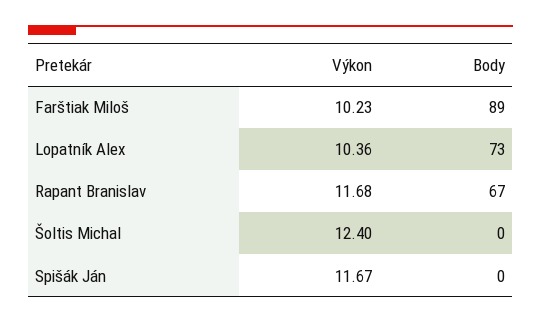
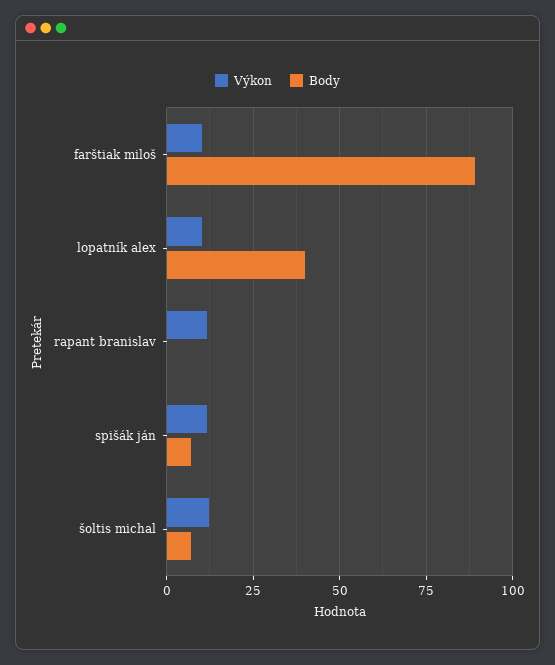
  {
    "Výkon": {
      "Farštiak Miloš": 10.23,
      "Lopatník Alex": 10.36,
      "Rapant Branislav": 11.68,
      "Šoltis Michal": 12.4,
      "Spišák Ján": 11.67
    },
    "Body": {
      "Farštiak Miloš": 89,
-     "Lopatník Alex": 73,
+     "Lopatník Alex": 40,
-     "Rapant Branislav": 67,
+     "Rapant Branislav": 0,
-     "Šoltis Michal": 0,
+     "Šoltis Michal": 7.5,
-     "Spišák Ján": 0
+     "Spišák Ján": 7.5
    }
  }

